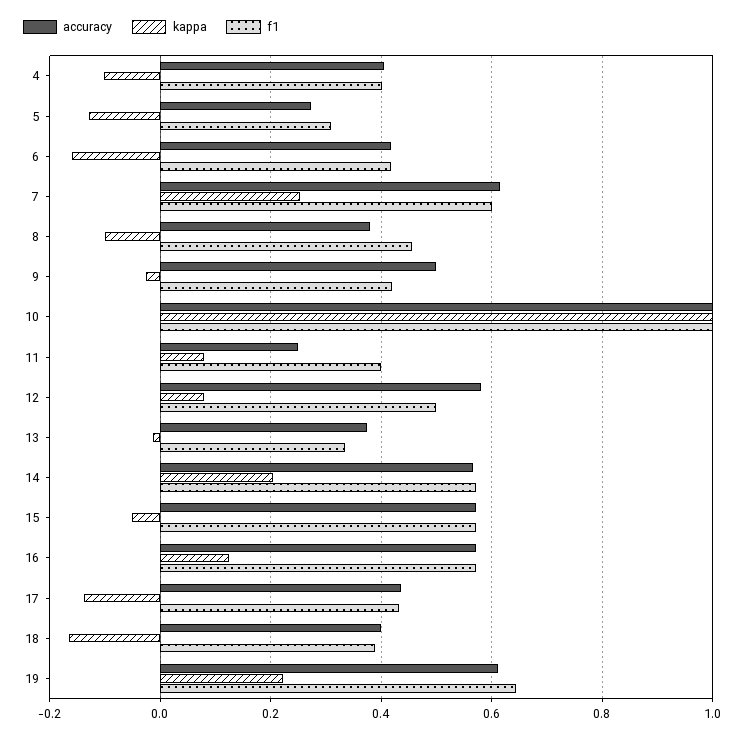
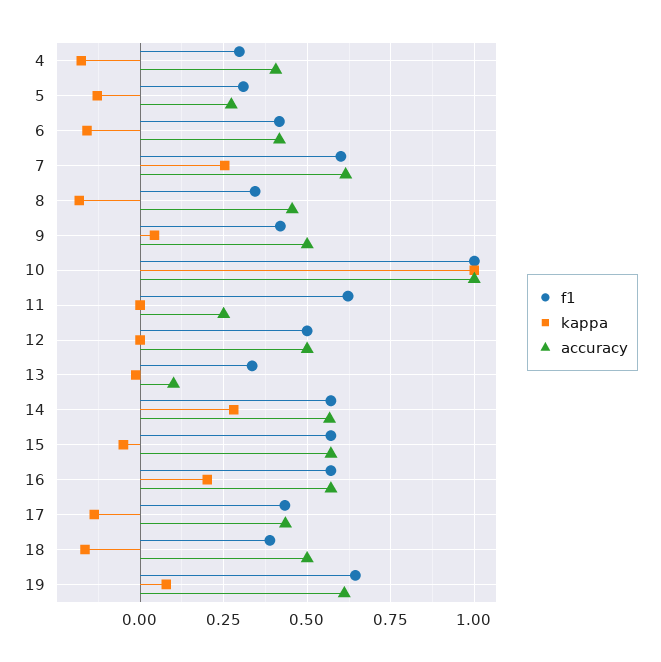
  {
    "accuracy": {
      "4": 0.4,
      "5": 0.28,
      "6": 0.42,
      "7": 0.62,
-     "8": 0.38,
+     "8": 0.45,
      "9": 0.5,
      "10": 1,
      "11": 0.26,
-     "12": 0.58,
+     "12": 0.5,
-     "13": 0.38,
+     "13": 0.1,
      "14": 0.56,
      "15": 0.58,
      "16": 0.58,
      "17": 0.44,
-     "18": 0.4,
+     "18": 0.5,
      "19": 0.62
    },
    "kappa": {
-     "4": -0.1,
+     "4": -0.175,
      "5": -0.12,
      "6": -0.16,
      "7": 0.26,
-     "8": -0.1,
+     "8": -0.175,
-     "9": -0.02,
+     "9": 0.05,
      "10": 1,
-     "11": 0.08,
+     "11": 0,
-     "12": 0.08,
+     "12": 0,
      "13": -0.02,
-     "14": 0.2,
+     "14": 0.275,
      "15": -0.06,
-     "16": 0.12,
+     "16": 0.2,
      "17": -0.14,
      "18": -0.16,
-     "19": 0.22
+     "19": 0.075
    },
    "f1": {
-     "4": 0.4,
+     "4": 0.3,
      "5": 0.3,
      "6": 0.42,
      "7": 0.6,
-     "8": 0.46,
+     "8": 0.35,
      "9": 0.42,
      "10": 1,
-     "11": 0.4,
+     "11": 0.625,
      "12": 0.5,
      "13": 0.34,
      "14": 0.58,
      "15": 0.58,
      "16": 0.58,
      "17": 0.44,
      "18": 0.38,
      "19": 0.64
    }
  }

